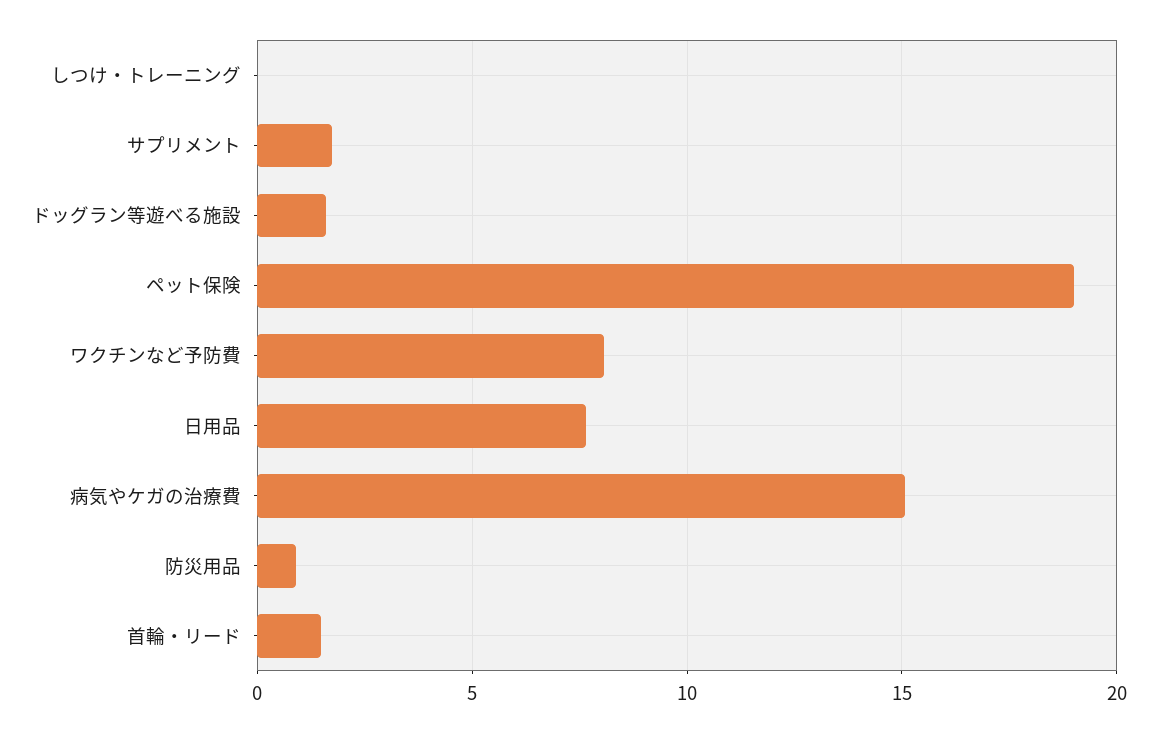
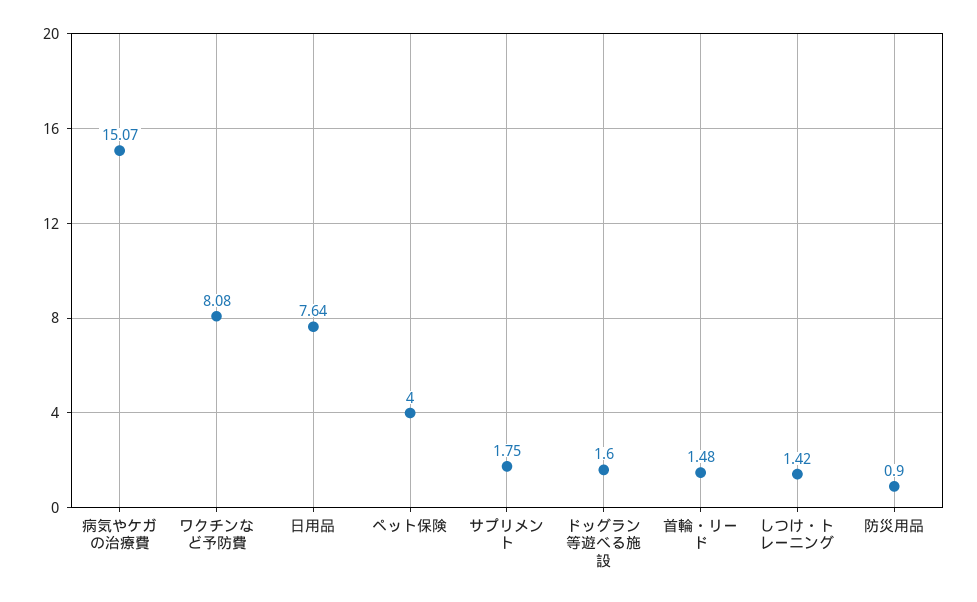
  {
-   "しつけ・トレーニング": 0,
+   "しつけ・トレーニング": 1.42,
    "サプリメント": 1.75,
    "ドッグラン等遊べる施設": 1.6,
-   "ペット保険": 19,
+   "ペット保険": 4,
    "ワクチンなど予防費": 8.08,
    "日用品": 7.64,
    "病気やケガの治療費": 15.07,
    "防災用品": 0.9,
    "首輪・リード": 1.48
  }

